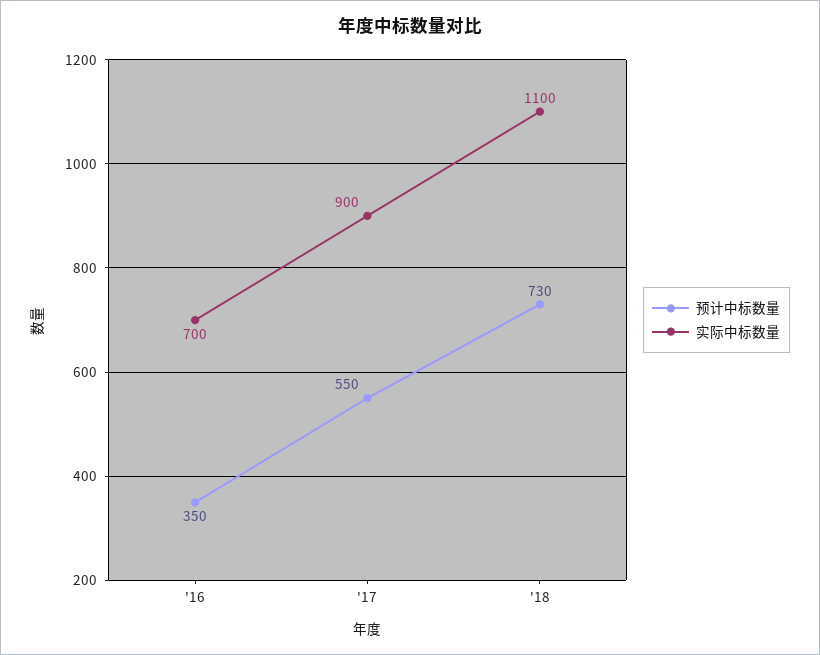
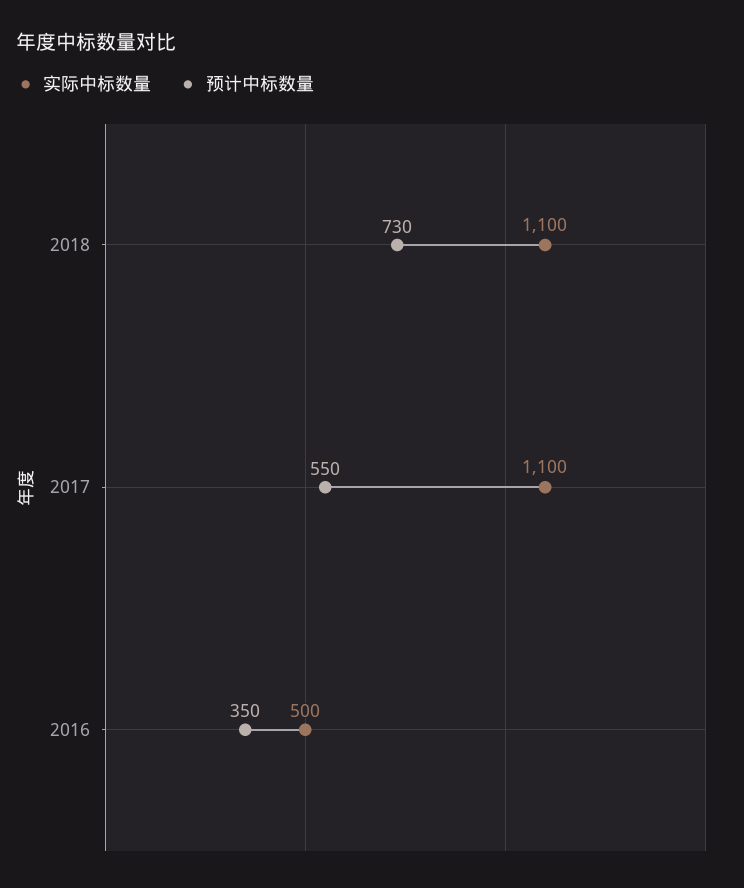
  {
    "预计中标数量": {
      "'16": 350,
      "'17": 550,
      "'18": 730
    },
    "实际中标数量": {
-     "'16": 700,
+     "'16": 500,
-     "'17": 900,
+     "'17": 1100,
      "'18": 1100
    }
  }

